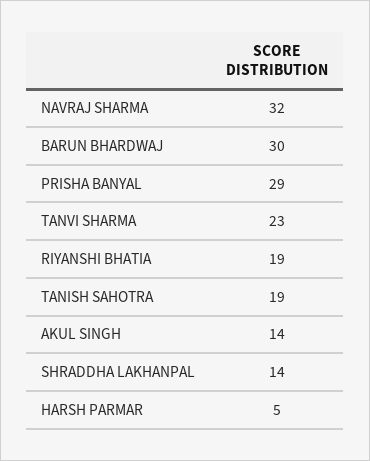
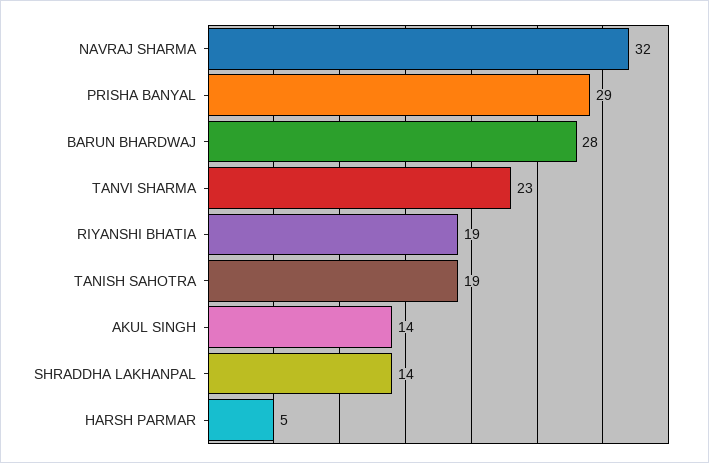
  {
    "NAVRAJ SHARMA": 32,
-   "BARUN BHARDWAJ": 30,
+   "BARUN BHARDWAJ": 28,
    "PRISHA BANYAL": 29,
    "TANVI SHARMA": 23,
    "RIYANSHI BHATIA": 19,
    "TANISH SAHOTRA": 19,
    "AKUL SINGH": 14,
    "SHRADDHA LAKHANPAL": 14,
    "HARSH PARMAR": 5
  }

